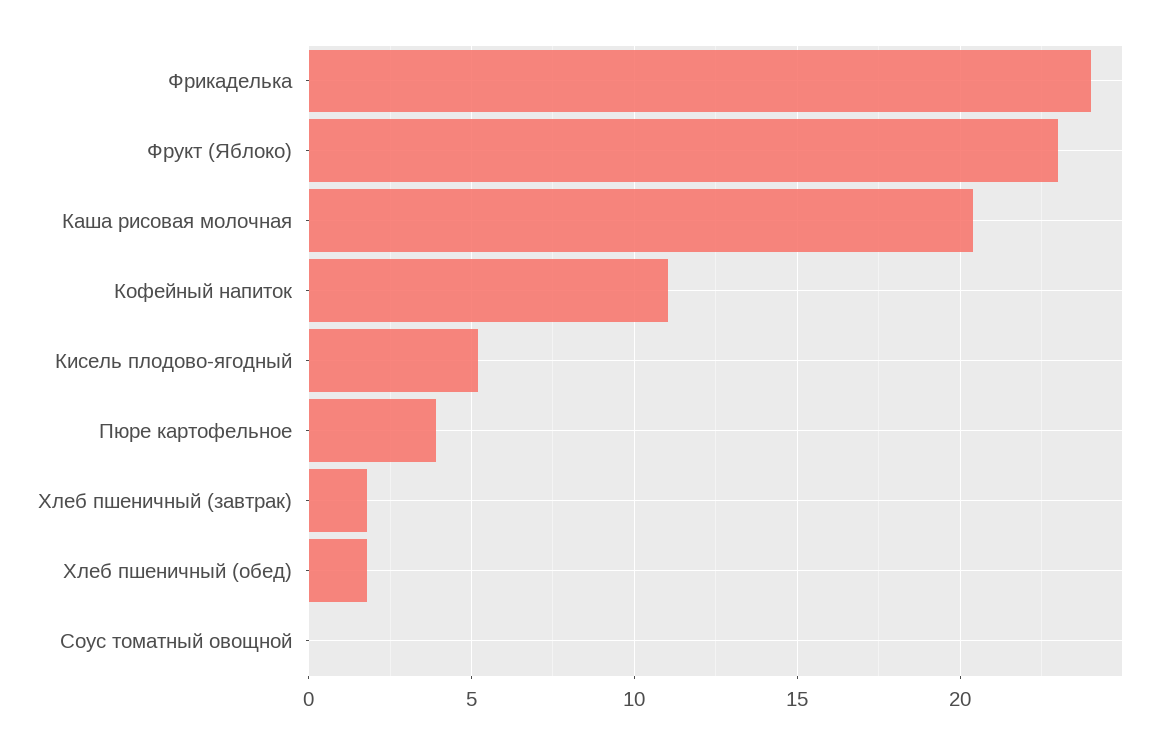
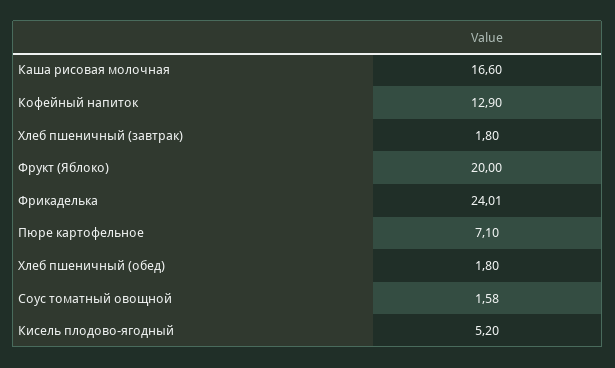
  {
    "Фрикаделька": 24.01,
-   "Фрукт (Яблоко)": 23,
+   "Фрукт (Яблоко)": 20,
-   "Каша рисовая молочная": 20.5,
+   "Каша рисовая молочная": 16.6,
-   "Кофейный напиток": 11,
+   "Кофейный напиток": 12.9,
    "Кисель плодово-ягодный": 5.2,
-   "Пюре картофельное": 4,
+   "Пюре картофельное": 7.1,
    "Хлеб пшеничный (завтрак)": 1.8,
    "Хлеб пшеничный (обед)": 1.8,
-   "Соус томатный овощной": 0
+   "Соус томатный овощной": 1.58
  }

